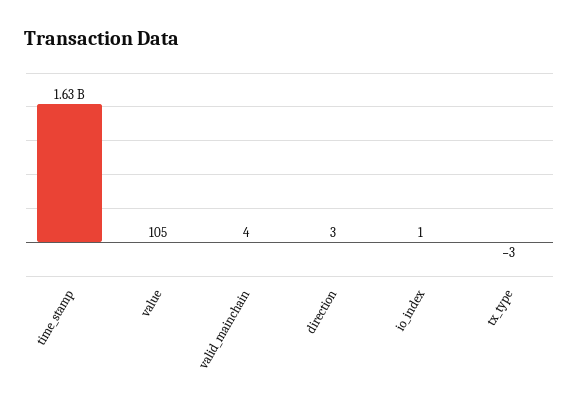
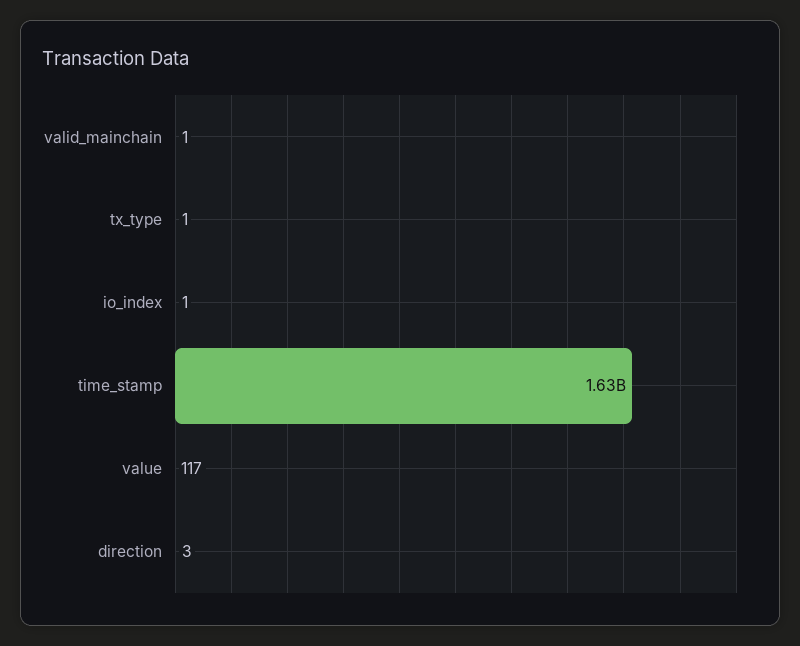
  {
    "time_stamp": 1630000000,
-   "value": 105,
+   "value": 117,
-   "valid_mainchain": 4,
+   "valid_mainchain": 1,
    "direction": 3,
    "io_index": 1,
-   "tx_type": -3
+   "tx_type": 1
  }

